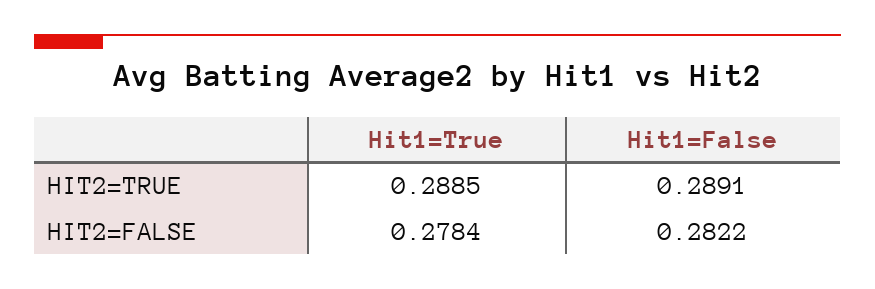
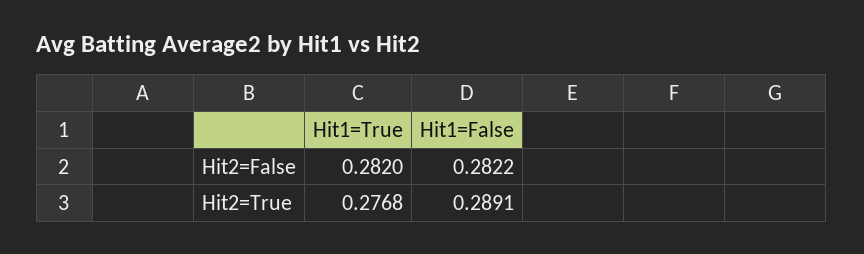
  {
    "Hit1=True": {
-     "HIT2=TRUE": 0.2885,
+     "HIT2=TRUE": 0.2768,
-     "HIT2=FALSE": 0.2784
+     "HIT2=FALSE": 0.282
    },
    "Hit1=False": {
      "HIT2=TRUE": 0.2891,
      "HIT2=FALSE": 0.2822
    }
  }

